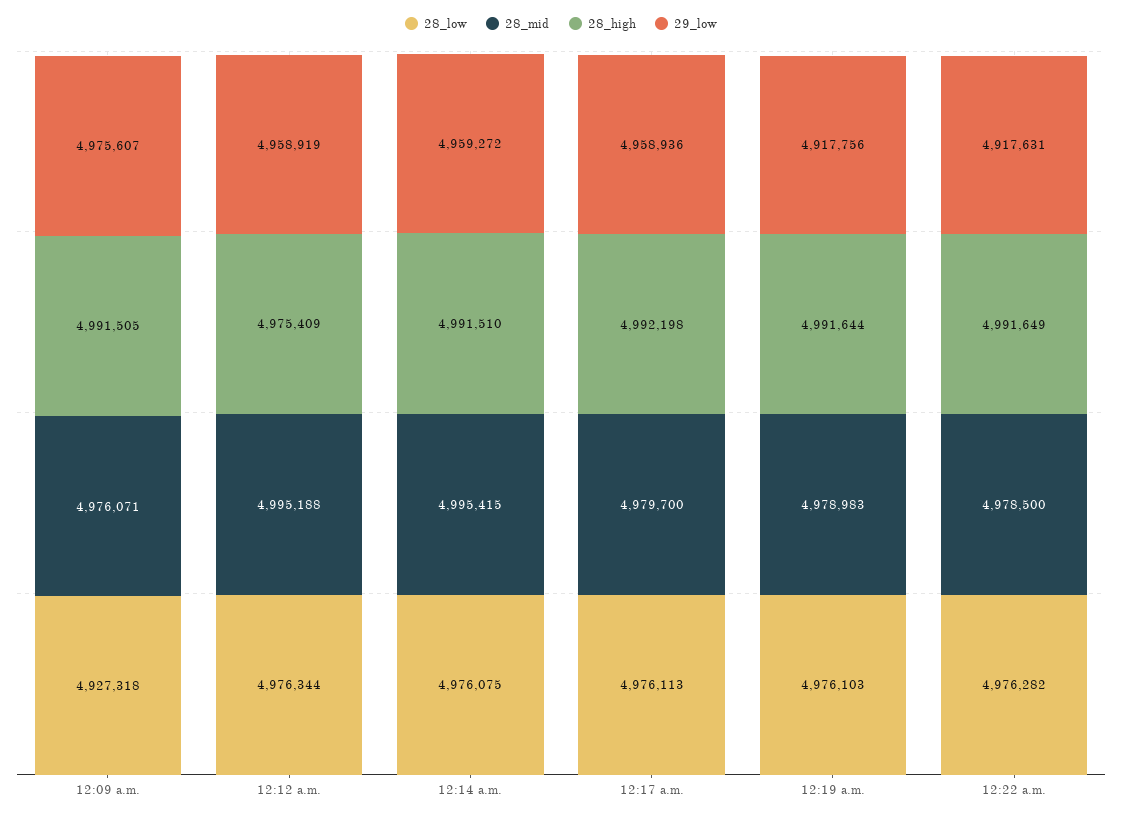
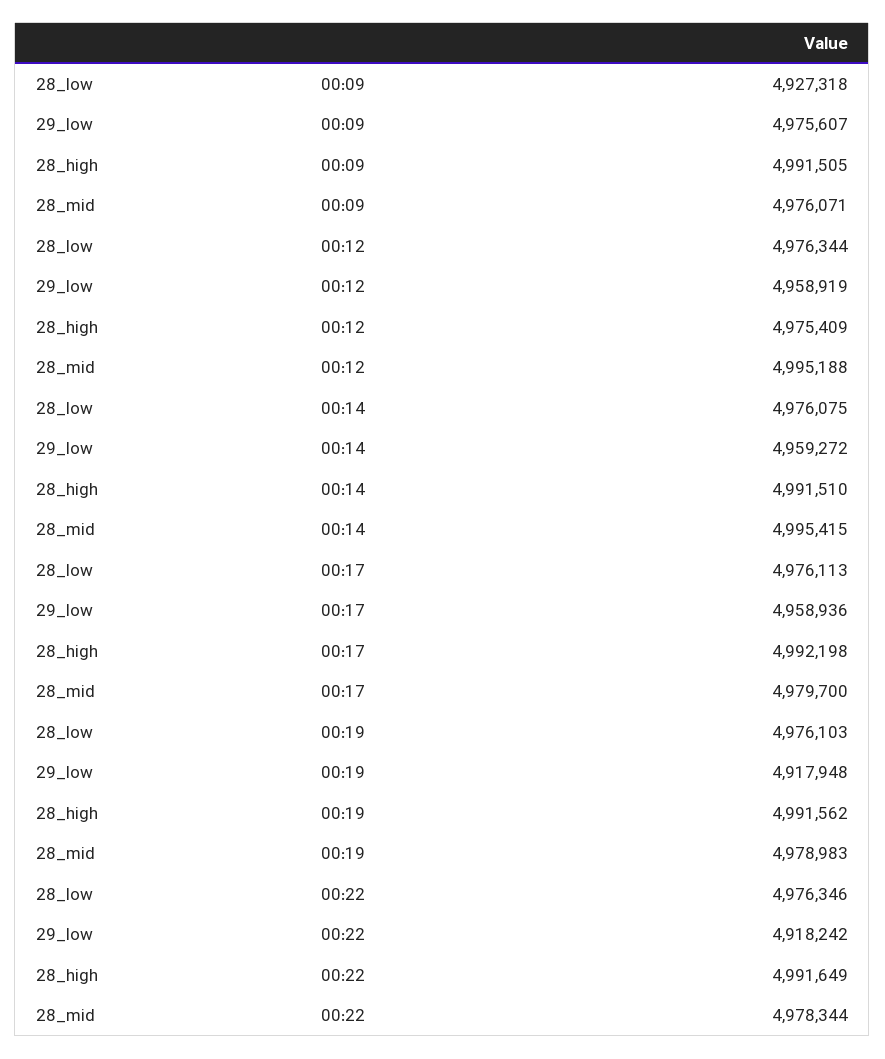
  {
    "28_low": {
      "12:09 a.m.": 4927318,
      "12:12 a.m.": 4976344,
      "12:14 a.m.": 4976075,
      "12:17 a.m.": 4976113,
      "12:19 a.m.": 4976103,
-     "12:22 a.m.": 4976282
+     "12:22 a.m.": 4976346
    },
    "28_mid": {
      "12:09 a.m.": 4976071,
      "12:12 a.m.": 4995188,
      "12:14 a.m.": 4995415,
      "12:17 a.m.": 4979700,
      "12:19 a.m.": 4978983,
-     "12:22 a.m.": 4978500
+     "12:22 a.m.": 4978344
    },
    "28_high": {
      "12:09 a.m.": 4991505,
      "12:12 a.m.": 4975409,
      "12:14 a.m.": 4991510,
      "12:17 a.m.": 4992198,
-     "12:19 a.m.": 4991644,
+     "12:19 a.m.": 4991562,
      "12:22 a.m.": 4991649
    },
    "29_low": {
      "12:09 a.m.": 4975607,
      "12:12 a.m.": 4958919,
      "12:14 a.m.": 4959272,
      "12:17 a.m.": 4958936,
-     "12:19 a.m.": 4917756,
+     "12:19 a.m.": 4917948,
-     "12:22 a.m.": 4917631
+     "12:22 a.m.": 4918242
    }
  }

